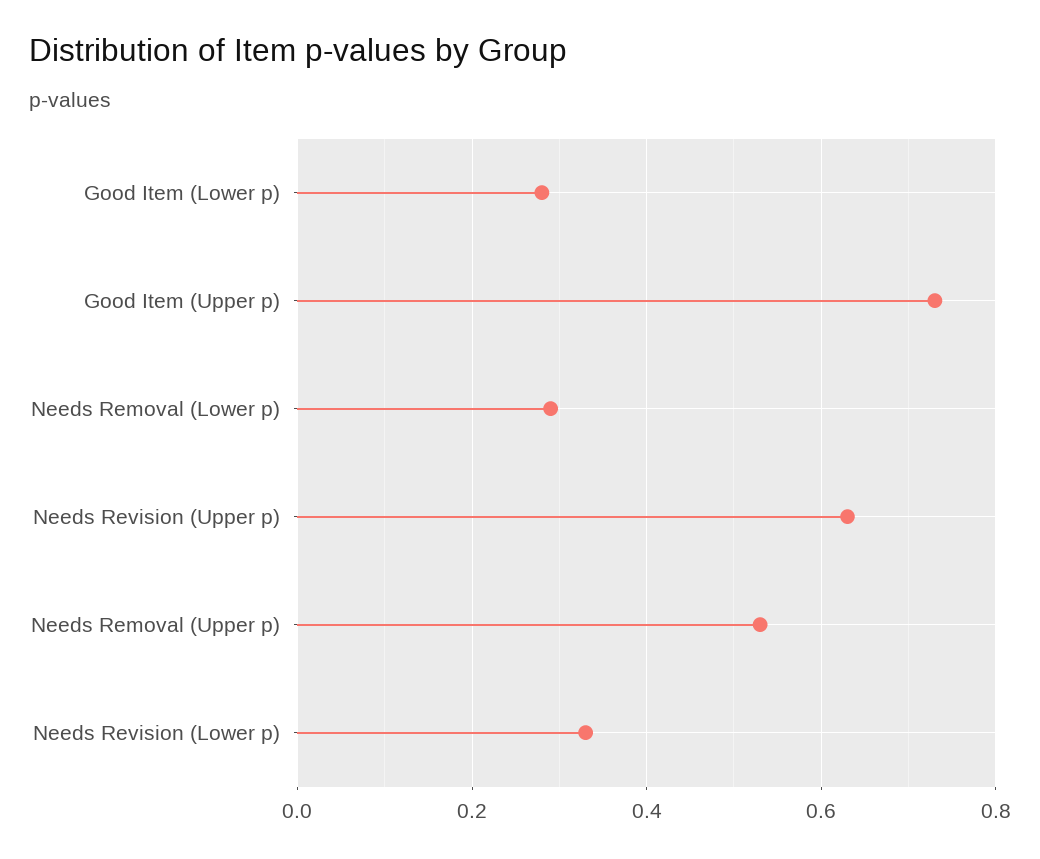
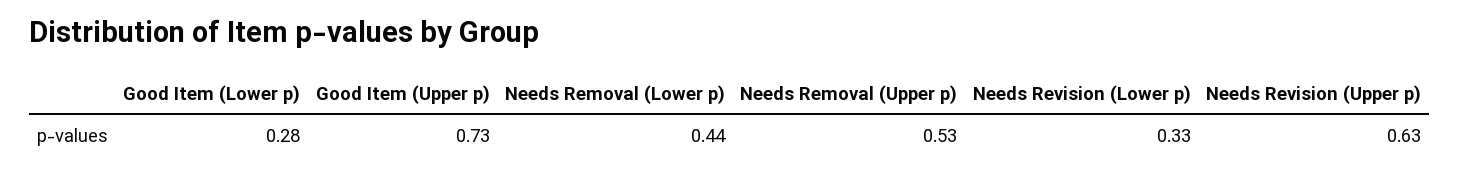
  {
    "Good Item (Lower p)": 0.28,
    "Good Item (Upper p)": 0.73,
-   "Needs Removal (Lower p)": 0.3,
+   "Needs Removal (Lower p)": 0.44,
    "Needs Revision (Upper p)": 0.63,
    "Needs Removal (Upper p)": 0.53,
    "Needs Revision (Lower p)": 0.33
  }

